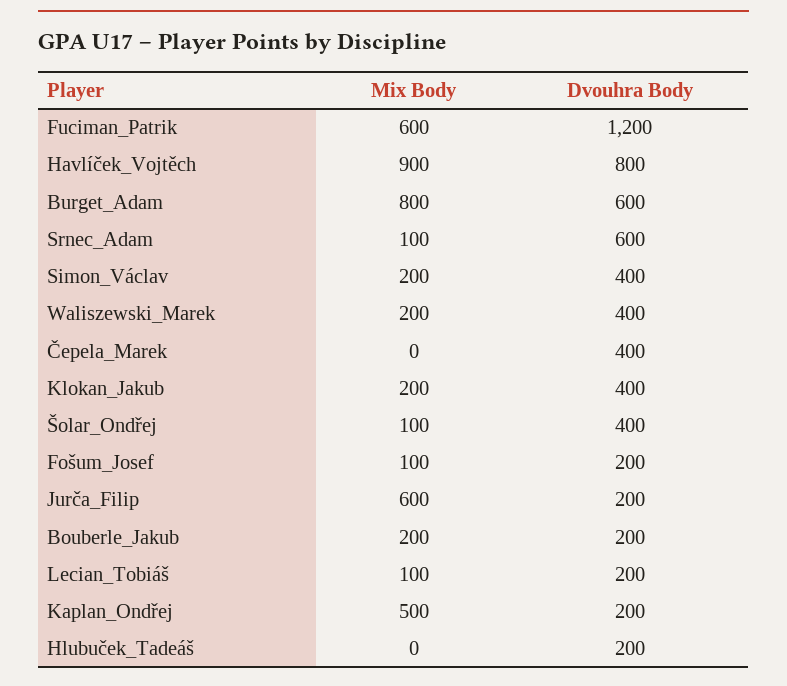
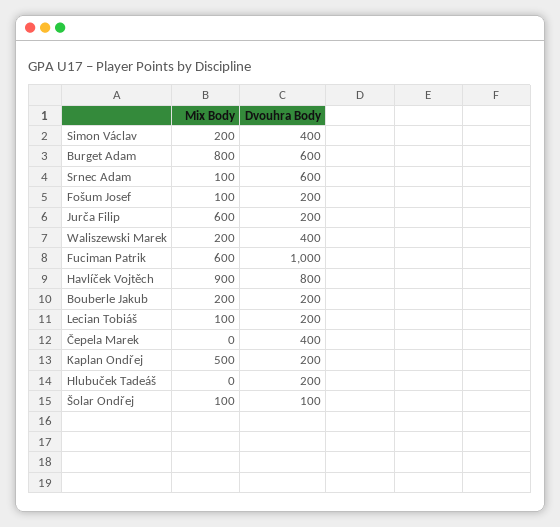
  {
    "Mix Body": {
      "Fuciman_Patrik": 600,
      "Havlíček_Vojtěch": 900,
      "Burget_Adam": 800,
      "Srnec_Adam": 100,
      "Simon_Václav": 200,
      "Waliszewski_Marek": 200,
      "Čepela_Marek": 0,
-     "Klokan_Jakub": 200,
      "Šolar_Ondřej": 100,
      "Fošum_Josef": 100,
      "Jurča_Filip": 600,
      "Bouberle_Jakub": 200,
      "Lecian_Tobiáš": 100,
      "Kaplan_Ondřej": 500,
      "Hlubuček_Tadeáš": 0
    },
    "Dvouhra Body": {
-     "Fuciman_Patrik": 1200,
+     "Fuciman_Patrik": 1000,
      "Havlíček_Vojtěch": 800,
      "Burget_Adam": 600,
      "Srnec_Adam": 600,
      "Simon_Václav": 400,
      "Waliszewski_Marek": 400,
      "Čepela_Marek": 400,
-     "Klokan_Jakub": 400,
-     "Šolar_Ondřej": 400,
+     "Šolar_Ondřej": 100,
      "Fošum_Josef": 200,
      "Jurča_Filip": 200,
      "Bouberle_Jakub": 200,
      "Lecian_Tobiáš": 200,
      "Kaplan_Ondřej": 200,
      "Hlubuček_Tadeáš": 200
    }
  }

